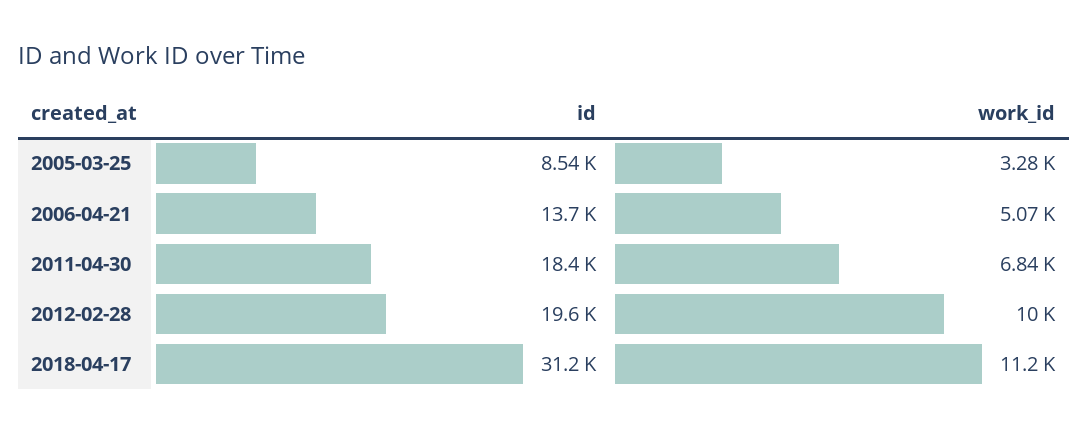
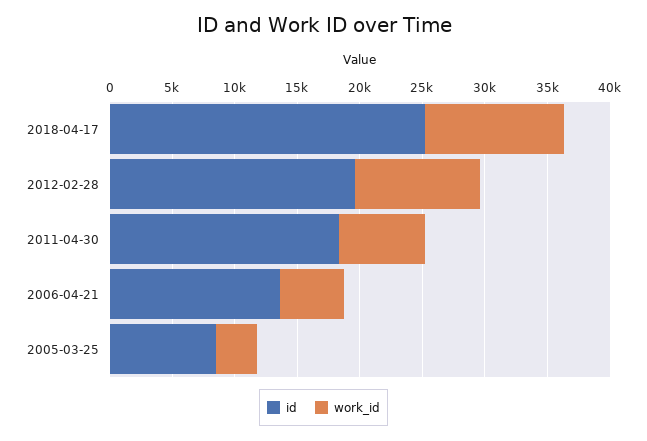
  {
    "id": {
      "2005-03-25": 8540,
      "2006-04-21": 13700,
      "2011-04-30": 18400,
      "2012-02-28": 19600,
-     "2018-04-17": 31200
+     "2018-04-17": 25000
    },
    "work_id": {
      "2005-03-25": 3280,
      "2006-04-21": 5070,
      "2011-04-30": 6840,
      "2012-02-28": 10000,
      "2018-04-17": 11200
    }
  }

